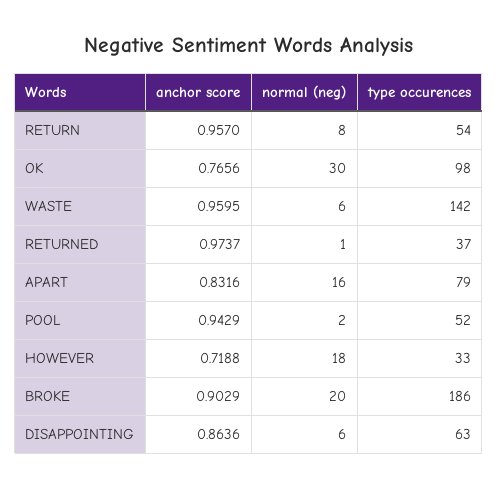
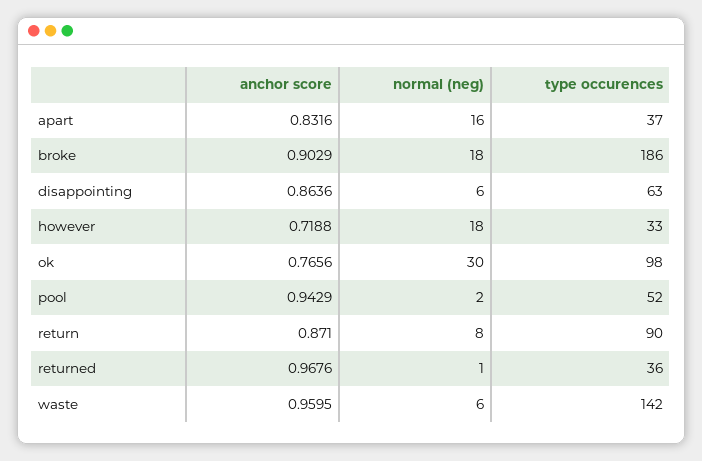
  {
    "anchor score": {
-     "RETURN": 0.957,
+     "RETURN": 0.871,
      "OK": 0.7656,
      "WASTE": 0.9595,
-     "RETURNED": 0.9737,
+     "RETURNED": 0.9676,
      "APART": 0.8316,
      "POOL": 0.9429,
      "HOWEVER": 0.7188,
      "BROKE": 0.9029,
      "DISAPPOINTING": 0.8636
    },
    "normal (neg)": {
      "RETURN": 8,
      "OK": 30,
      "WASTE": 6,
      "RETURNED": 1,
      "APART": 16,
      "POOL": 2,
      "HOWEVER": 18,
-     "BROKE": 20,
+     "BROKE": 18,
      "DISAPPOINTING": 6
    },
    "type occurences": {
-     "RETURN": 54,
+     "RETURN": 90,
      "OK": 98,
      "WASTE": 142,
-     "RETURNED": 37,
+     "RETURNED": 36,
-     "APART": 79,
+     "APART": 37,
      "POOL": 52,
      "HOWEVER": 33,
      "BROKE": 186,
      "DISAPPOINTING": 63
    }
  }

